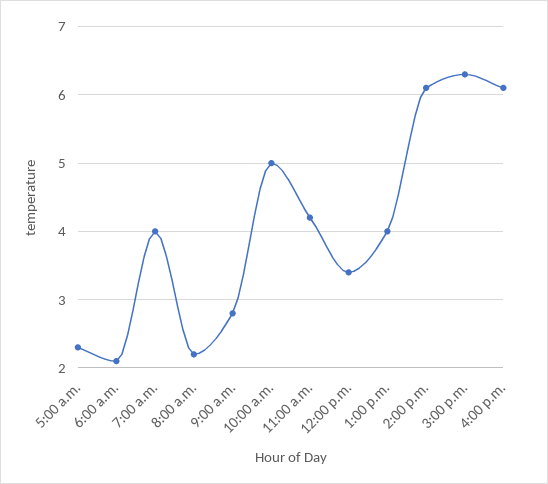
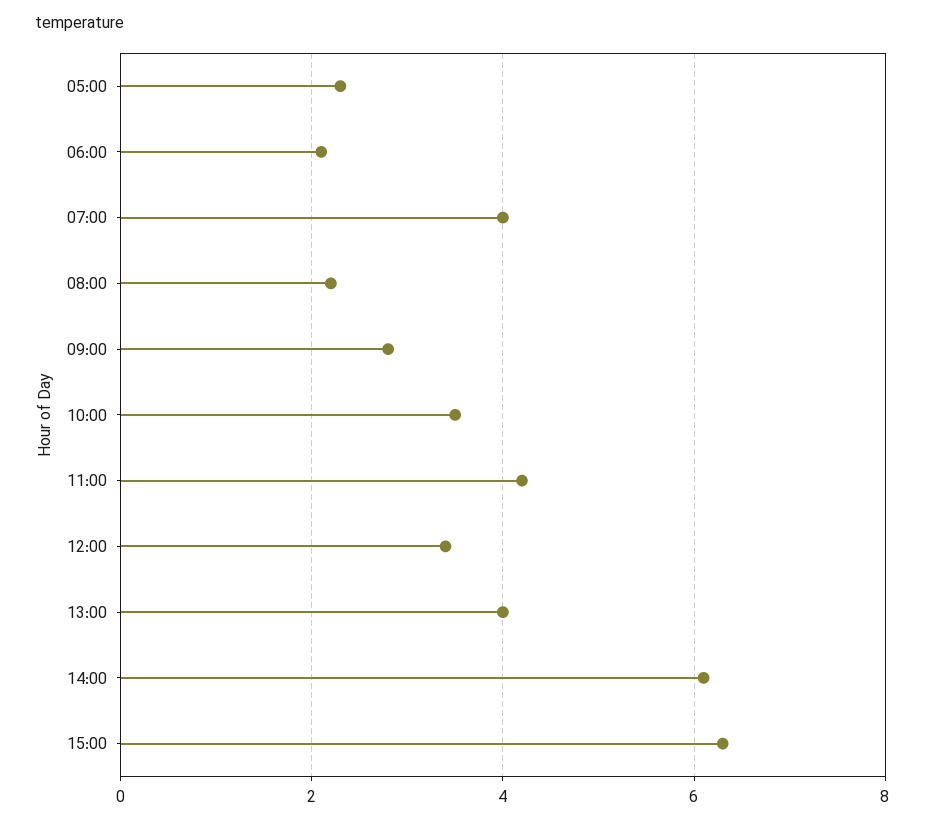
  {
    "5:00 a.m.": 2.3,
    "6:00 a.m.": 2.1,
    "7:00 a.m.": 4,
    "8:00 a.m.": 2.2,
    "9:00 a.m.": 2.8,
-   "10:00 a.m.": 5,
+   "10:00 a.m.": 3.5,
    "11:00 a.m.": 4.2,
    "12:00 p.m.": 3.4,
    "1:00 p.m.": 4,
    "2:00 p.m.": 6.1,
-   "3:00 p.m.": 6.3,
+   "3:00 p.m.": 6.3
-   "4:00 p.m.": 6.1
  }

